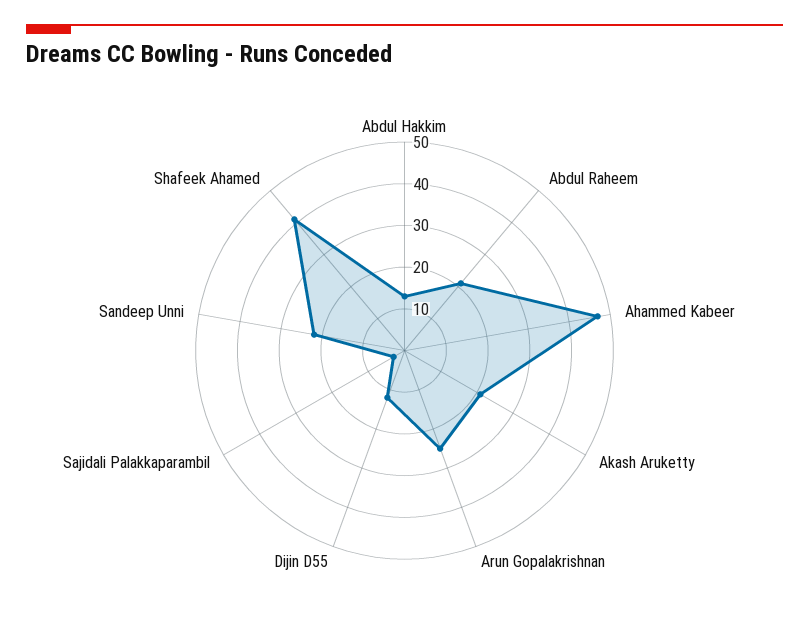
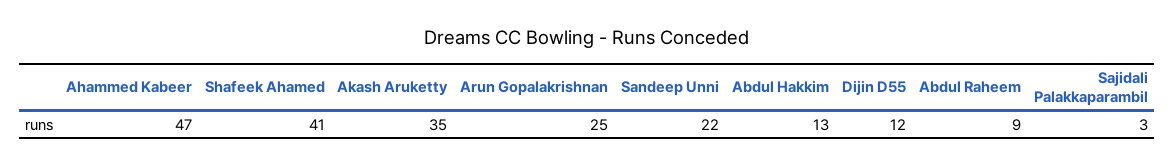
  {
    "Abdul Hakkim": 13,
-   "Abdul Raheem": 20,
+   "Abdul Raheem": 9,
    "Ahammed Kabeer": 47,
-   "Akash Aruketty": 20,
+   "Akash Aruketty": 35,
    "Arun Gopalakrishnan": 25,
    "Dijin D55": 12,
    "Sajidali Palakkaparambil": 3,
    "Sandeep Unni": 22,
    "Shafeek Ahamed": 41
  }

